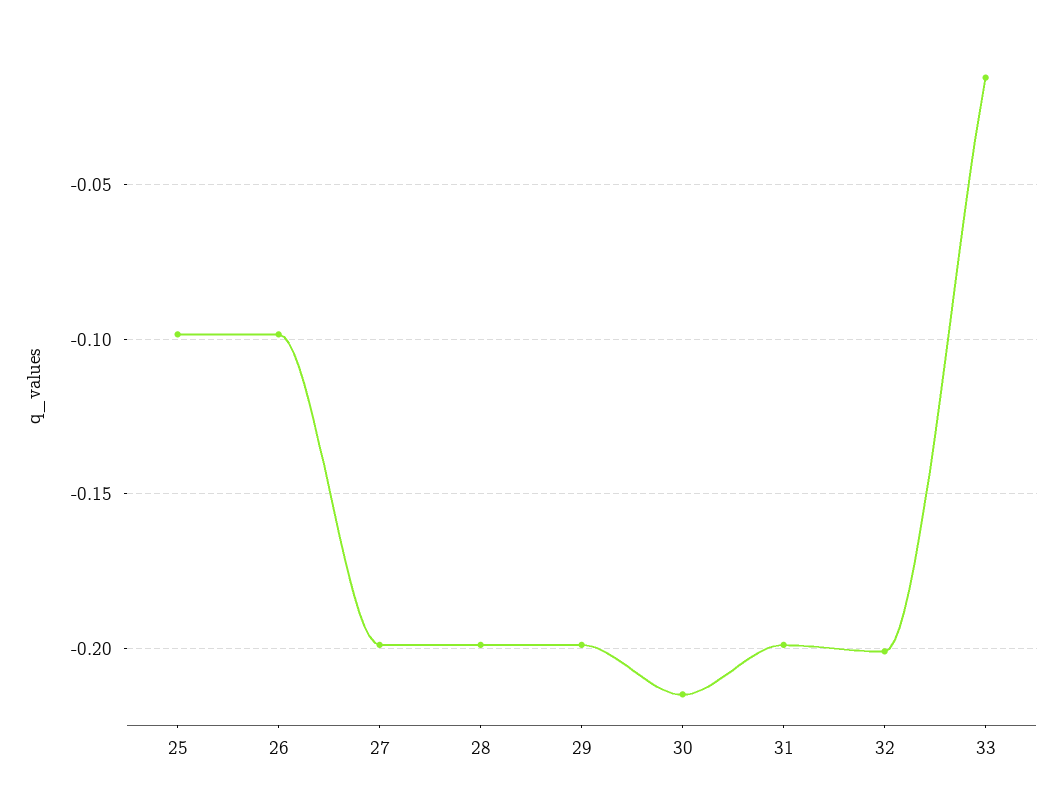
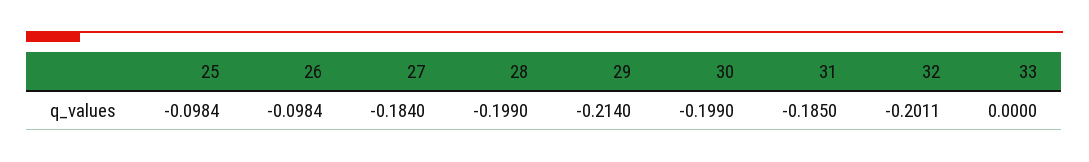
  {
    "25": -0.0984,
    "26": -0.0984,
-   "27": -0.2,
+   "27": -0.184,
    "28": -0.199,
-   "29": -0.2,
+   "29": -0.214,
-   "30": -0.215,
+   "30": -0.199,
-   "31": -0.2,
+   "31": -0.185,
    "32": -0.2011,
-   "33": -0.015
+   "33": 0
  }

